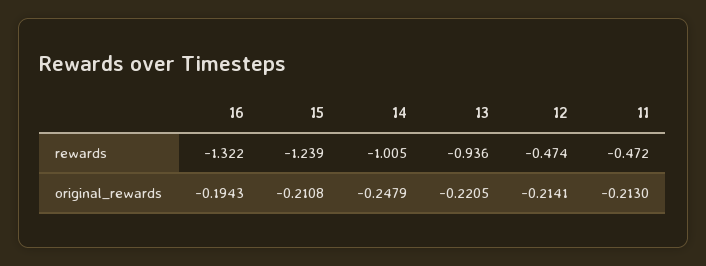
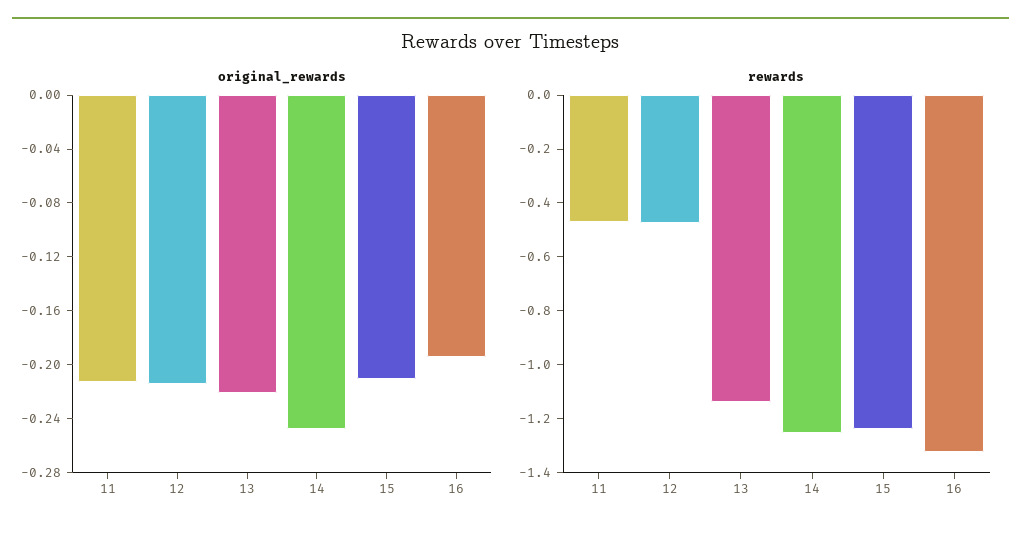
  {
    "rewards": {
      "16": -1.322,
      "15": -1.239,
-     "14": -1.005,
+     "14": -1.25,
-     "13": -0.936,
+     "13": -1.15,
      "12": -0.474,
      "11": -0.472
    },
    "original_rewards": {
      "16": -0.1943,
      "15": -0.2108,
      "14": -0.2479,
      "13": -0.2205,
      "12": -0.2141,
      "11": -0.213
    }
  }

